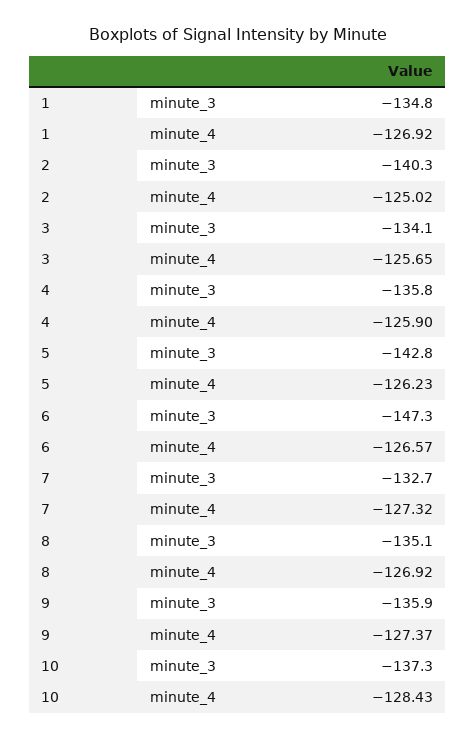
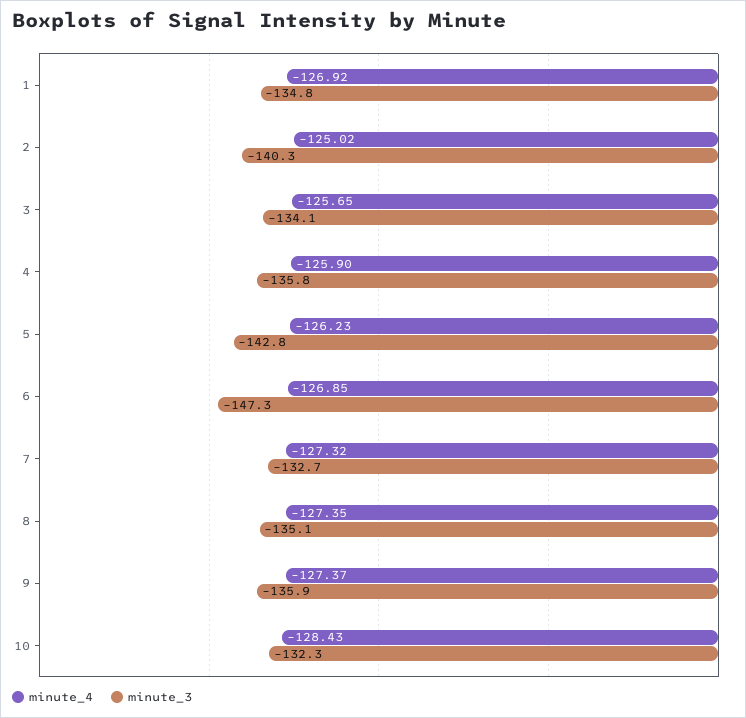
  {
    "minute_3": {
      "1": -134.8,
      "2": -140.3,
      "3": -134.1,
      "4": -135.8,
      "5": -142.8,
      "6": -147.3,
      "7": -132.7,
      "8": -135.1,
      "9": -135.9,
-     "10": -137.3
+     "10": -132.3
    },
    "minute_4": {
      "1": -126.92,
      "2": -125.02,
      "3": -125.65,
      "4": -125.9,
      "5": -126.23,
-     "6": -126.57,
+     "6": -126.85,
      "7": -127.32,
-     "8": -126.92,
+     "8": -127.35,
      "9": -127.37,
      "10": -128.43
    }
  }

